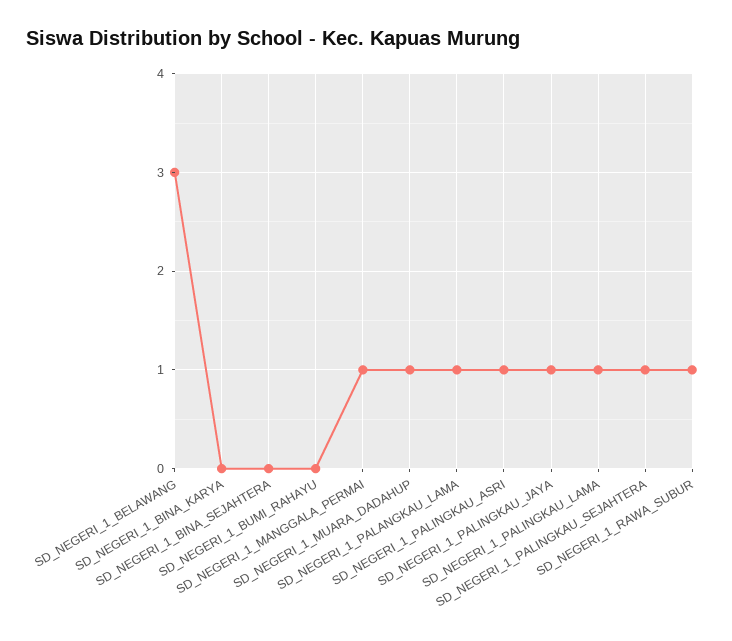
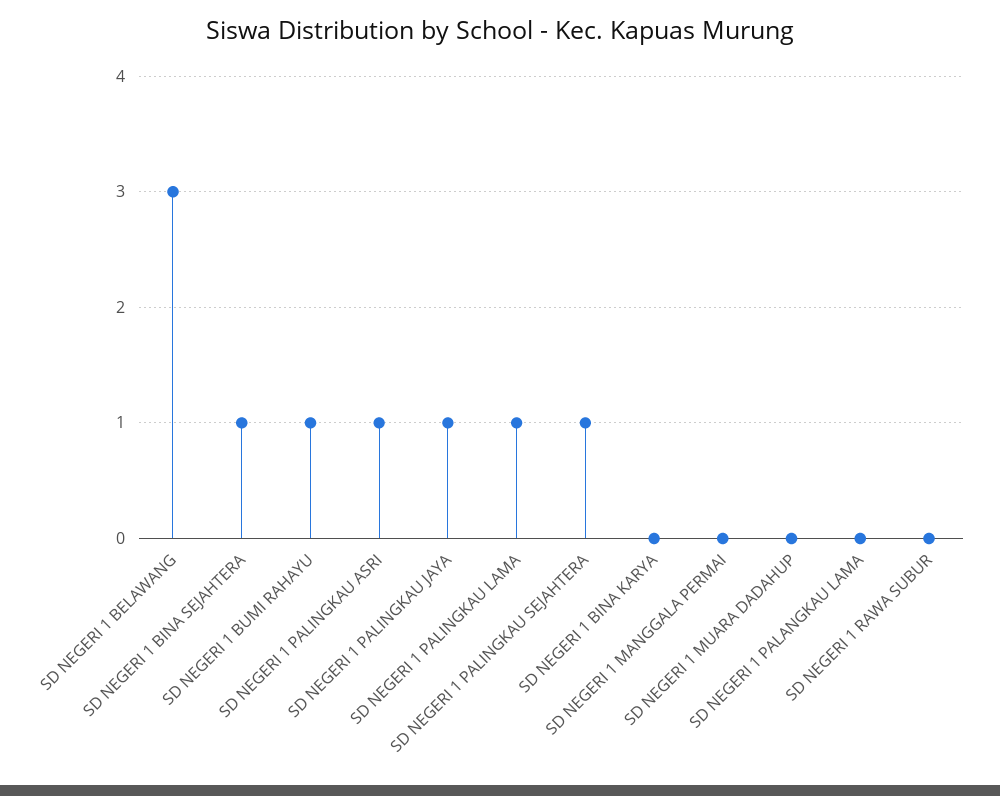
  {
    "SD_NEGERI_1_BELAWANG": 3,
    "SD_NEGERI_1_BINA_KARYA": 0,
-   "SD_NEGERI_1_BINA_SEJAHTERA": 0,
+   "SD_NEGERI_1_BINA_SEJAHTERA": 1,
-   "SD_NEGERI_1_BUMI_RAHAYU": 0,
+   "SD_NEGERI_1_BUMI_RAHAYU": 1,
-   "SD_NEGERI_1_MANGGALA_PERMAI": 1,
+   "SD_NEGERI_1_MANGGALA_PERMAI": 0,
-   "SD_NEGERI_1_MUARA_DADAHUP": 1,
+   "SD_NEGERI_1_MUARA_DADAHUP": 0,
-   "SD_NEGERI_1_PALANGKAU_LAMA": 1,
+   "SD_NEGERI_1_PALANGKAU_LAMA": 0,
    "SD_NEGERI_1_PALINGKAU_ASRI": 1,
    "SD_NEGERI_1_PALINGKAU_JAYA": 1,
    "SD_NEGERI_1_PALINGKAU_LAMA": 1,
    "SD_NEGERI_1_PALINGKAU_SEJAHTERA": 1,
-   "SD_NEGERI_1_RAWA_SUBUR": 1
+   "SD_NEGERI_1_RAWA_SUBUR": 0
  }

